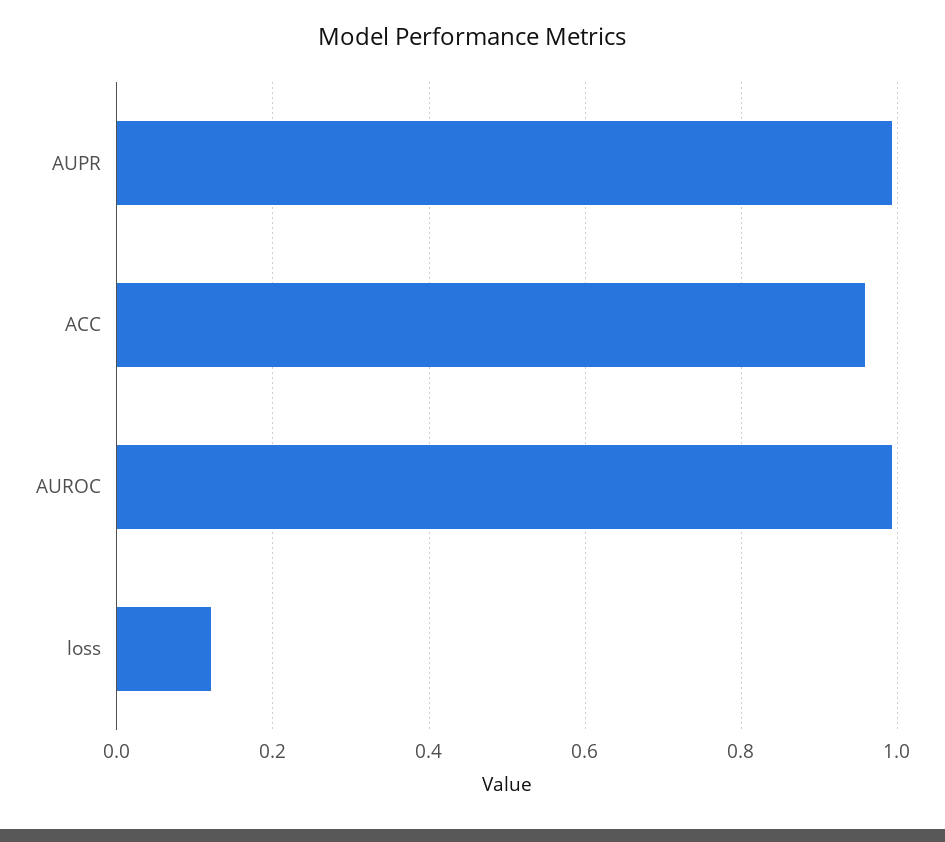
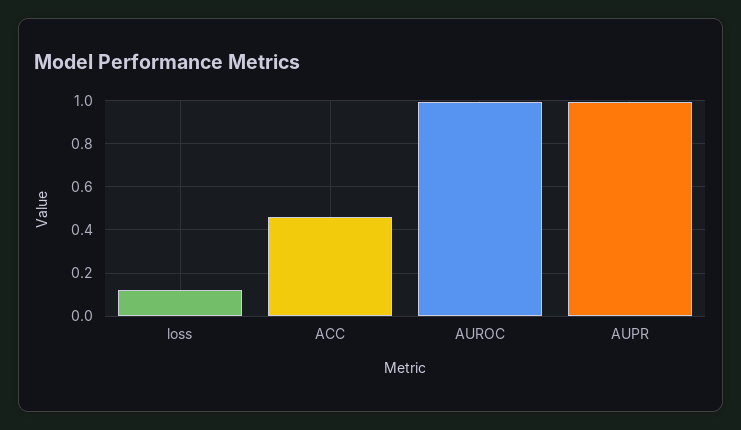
  {
    "AUPR": 1,
-   "ACC": 0.96,
+   "ACC": 0.45,
    "AUROC": 1,
    "loss": 0.12
  }

